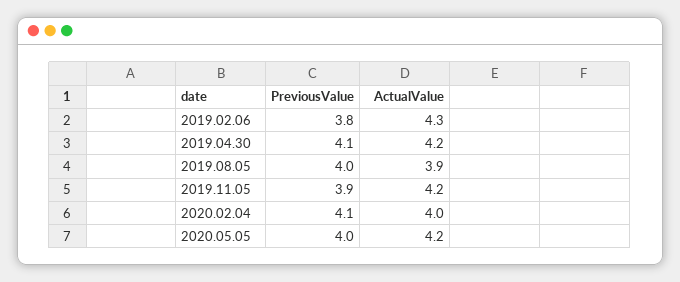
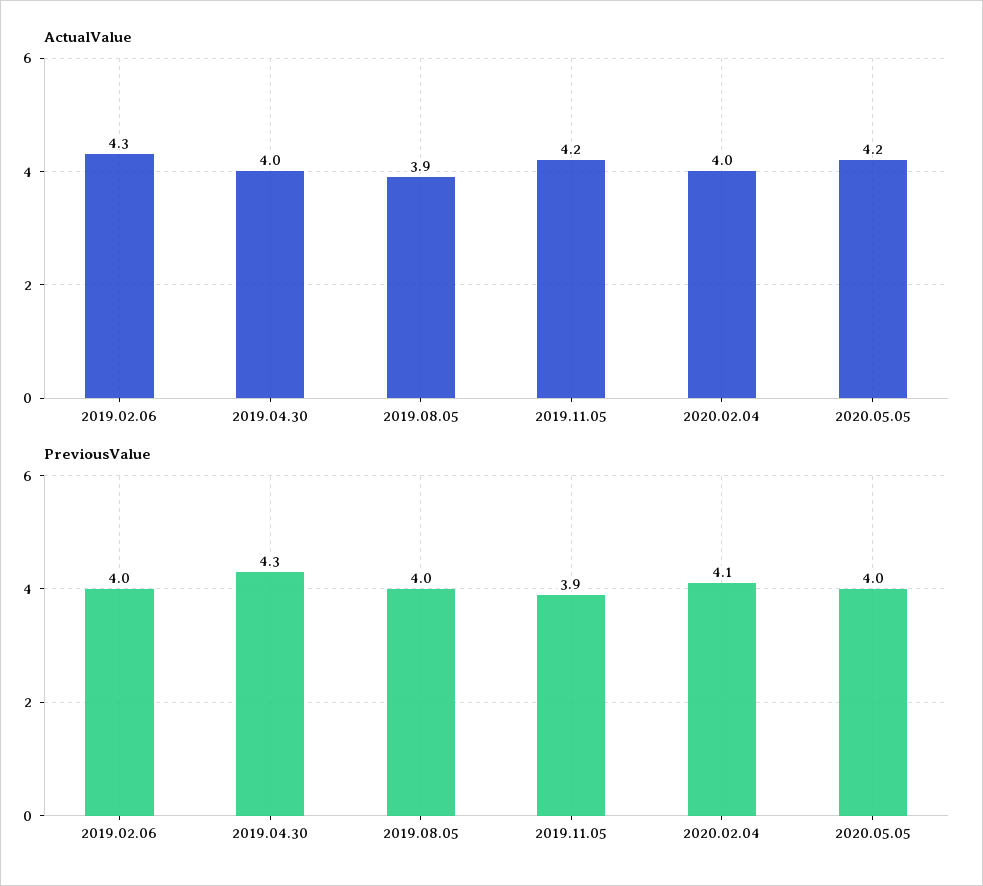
  {
    "PreviousValue": {
-     "2019.02.06": 3.8,
+     "2019.02.06": 4,
-     "2019.04.30": 4.1,
+     "2019.04.30": 4.3,
      "2019.08.05": 4,
      "2019.11.05": 3.9,
      "2020.02.04": 4.1,
      "2020.05.05": 4
    },
    "ActualValue": {
      "2019.02.06": 4.3,
-     "2019.04.30": 4.2,
+     "2019.04.30": 4,
      "2019.08.05": 3.9,
      "2019.11.05": 4.2,
      "2020.02.04": 4,
      "2020.05.05": 4.2
    }
  }

